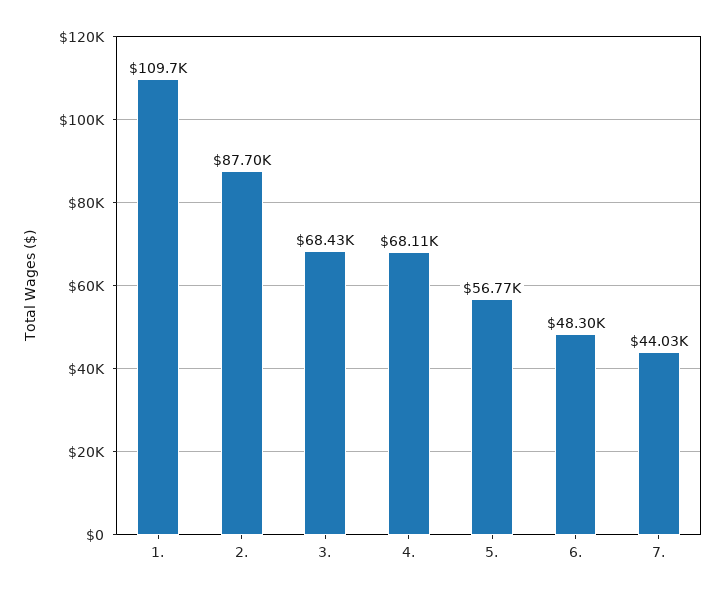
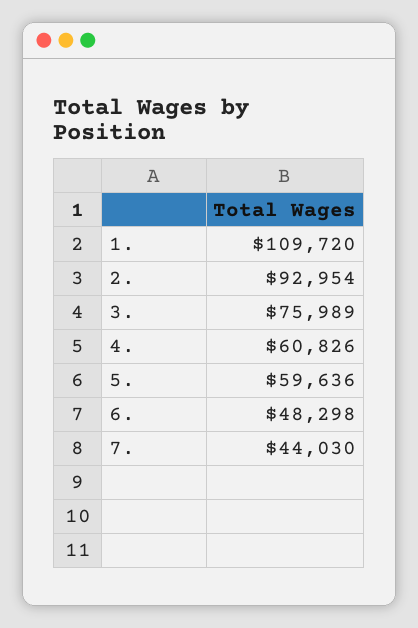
  {
    "1.": 109720,
-   "2.": 87700,
+   "2.": 92954,
-   "3.": 68430,
+   "3.": 75989,
-   "4.": 68110,
+   "4.": 60826,
-   "5.": 56770,
+   "5.": 59636,
    "6.": 48298,
    "7.": 44030
  }

